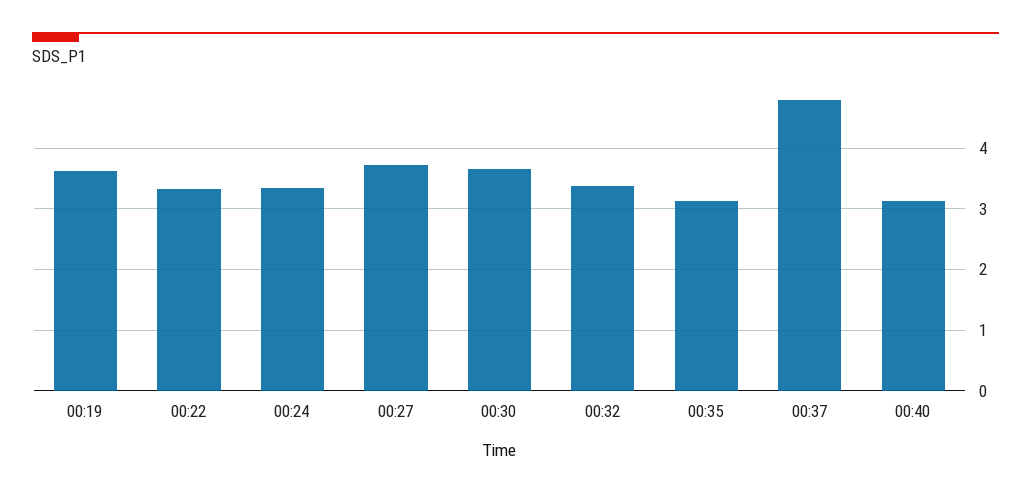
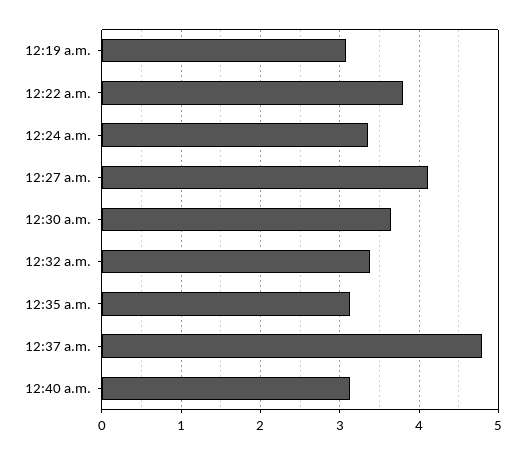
  {
-   "00:19": 3.6,
+   "00:19": 3.1,
-   "00:22": 3.3,
+   "00:22": 3.8,
    "00:24": 3.4,
-   "00:27": 3.7,
+   "00:27": 4.1,
    "00:30": 3.7,
    "00:32": 3.4,
    "00:35": 3.1,
    "00:37": 4.8,
    "00:40": 3.1
  }

